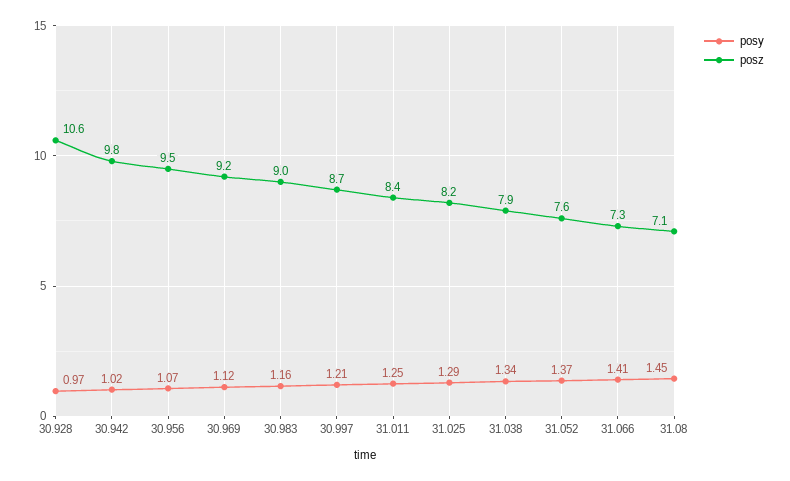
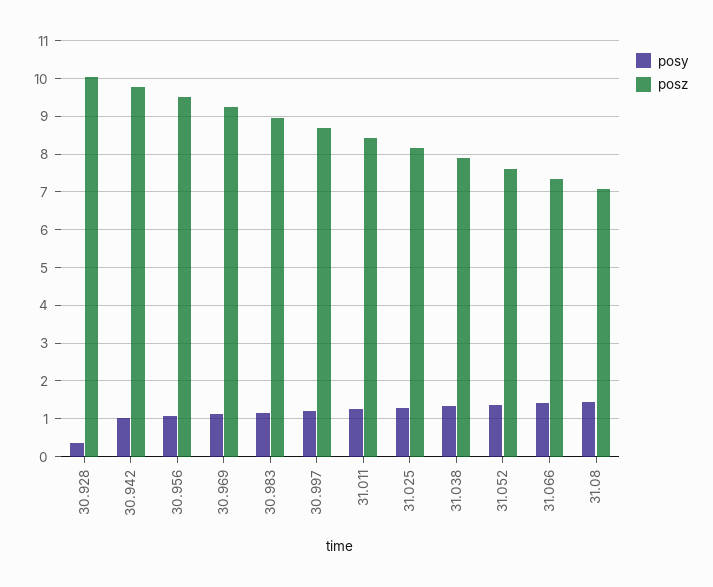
  {
    "posy": {
-     "30.928": 0.97,
+     "30.928": 0.4,
      "30.942": 1.02,
      "30.956": 1.07,
      "30.969": 1.12,
      "30.983": 1.16,
      "30.997": 1.21,
      "31.011": 1.25,
      "31.025": 1.29,
      "31.038": 1.34,
      "31.052": 1.37,
      "31.066": 1.41,
      "31.08": 1.45
    },
    "posz": {
-     "30.928": 10.6,
+     "30.928": 10,
      "30.942": 9.8,
      "30.956": 9.5,
      "30.969": 9.2,
      "30.983": 9,
      "30.997": 8.7,
      "31.011": 8.4,
      "31.025": 8.2,
      "31.038": 7.9,
      "31.052": 7.6,
      "31.066": 7.3,
      "31.08": 7.1
    }
  }

